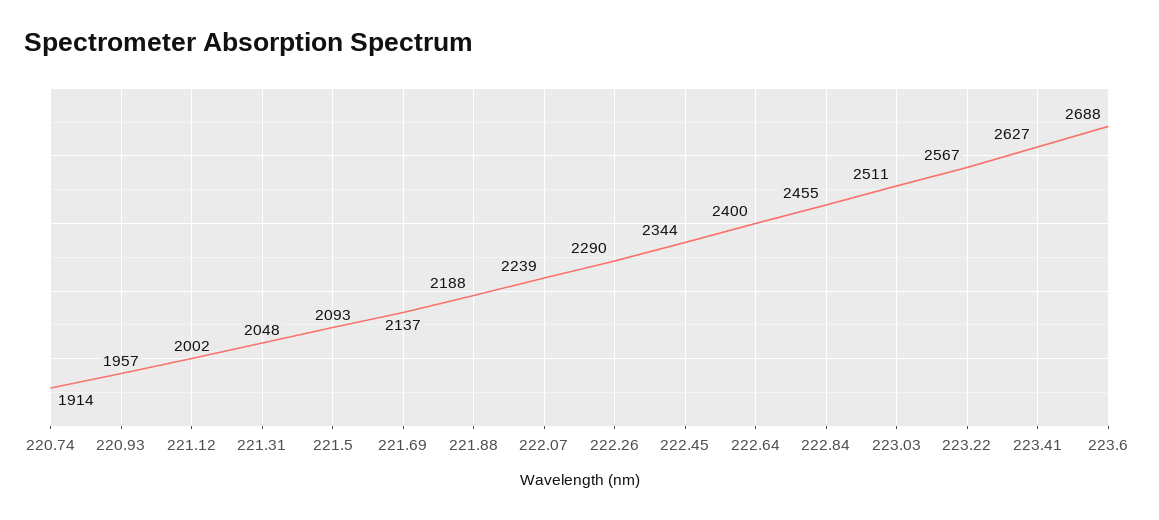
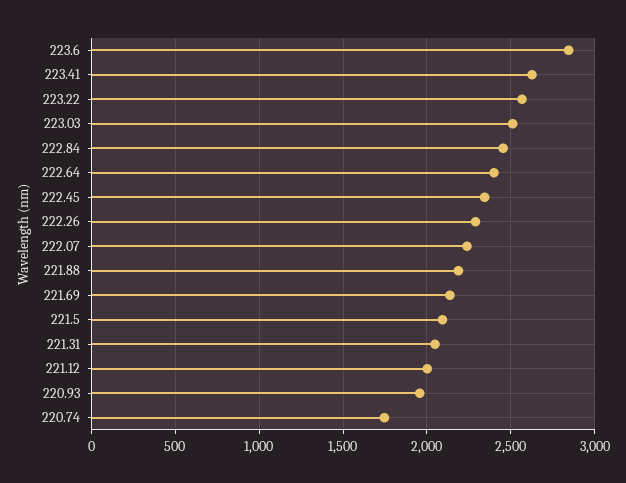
  {
-   "220.74": 1914,
+   "220.74": 1750,
    "220.93": 1957,
    "221.12": 2002,
    "221.31": 2048,
    "221.5": 2093,
    "221.69": 2137,
    "221.88": 2188,
    "222.07": 2239,
    "222.26": 2290,
    "222.45": 2344,
    "222.64": 2400,
    "222.84": 2455,
    "223.03": 2511,
    "223.22": 2567,
    "223.41": 2627,
-   "223.6": 2688
+   "223.6": 2850
  }

